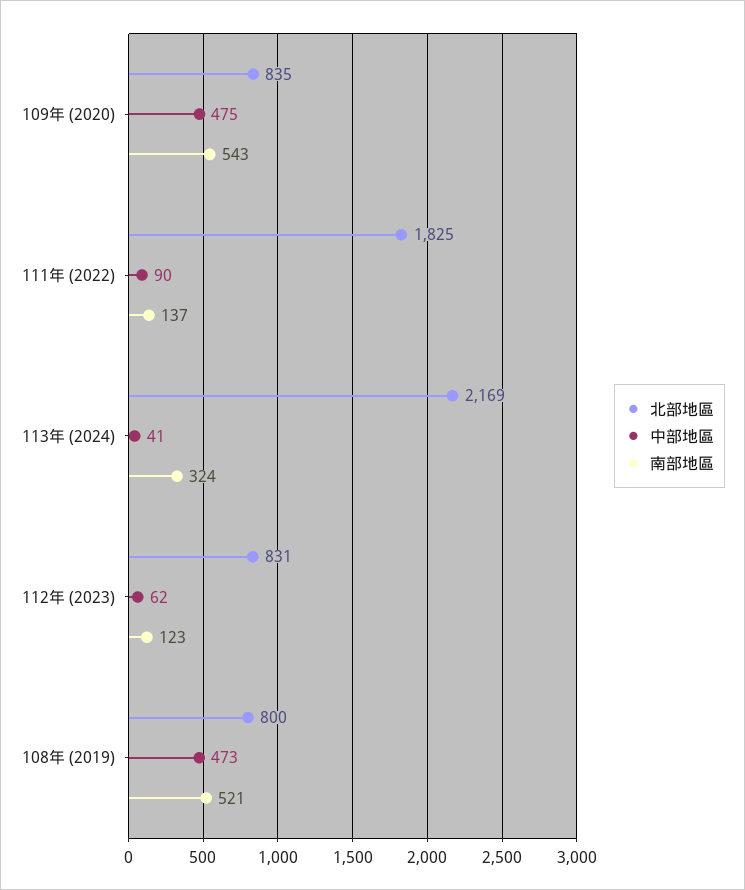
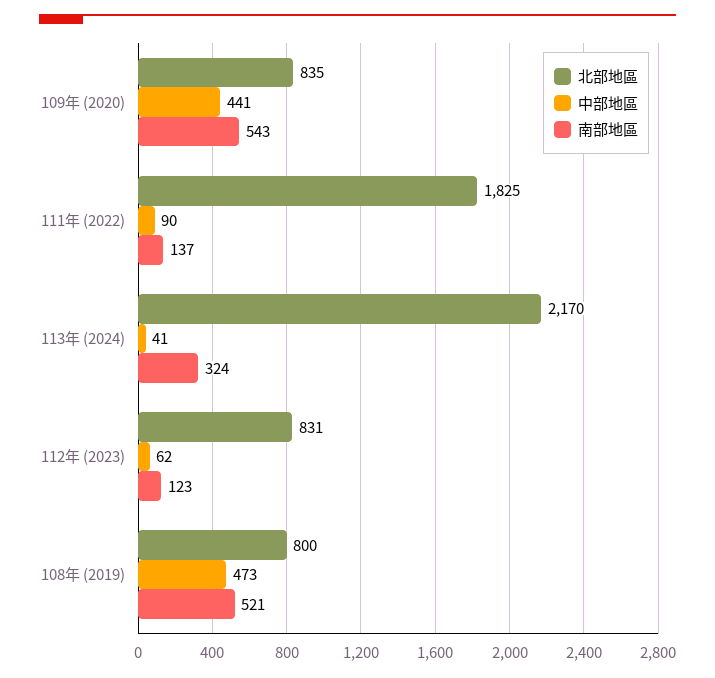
  {
    "北部地區": {
      "109年 (2020)": 835,
      "111年 (2022)": 1825,
-     "113年 (2024)": 2169,
+     "113年 (2024)": 2170,
      "112年 (2023)": 831,
      "108年 (2019)": 800
    },
    "中部地區": {
-     "109年 (2020)": 475,
+     "109年 (2020)": 441,
      "111年 (2022)": 90,
      "113年 (2024)": 41,
      "112年 (2023)": 62,
      "108年 (2019)": 473
    },
    "南部地區": {
      "109年 (2020)": 543,
      "111年 (2022)": 137,
      "113年 (2024)": 324,
      "112年 (2023)": 123,
      "108年 (2019)": 521
    }
  }

